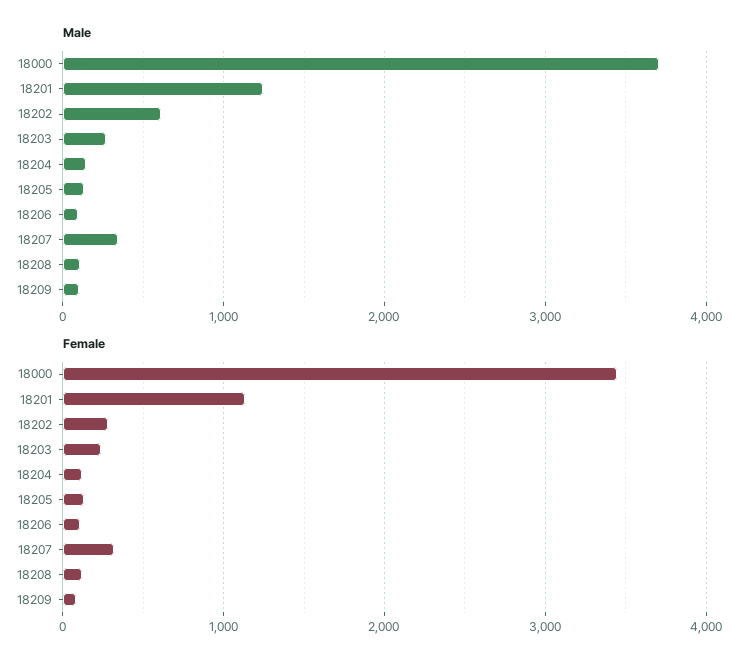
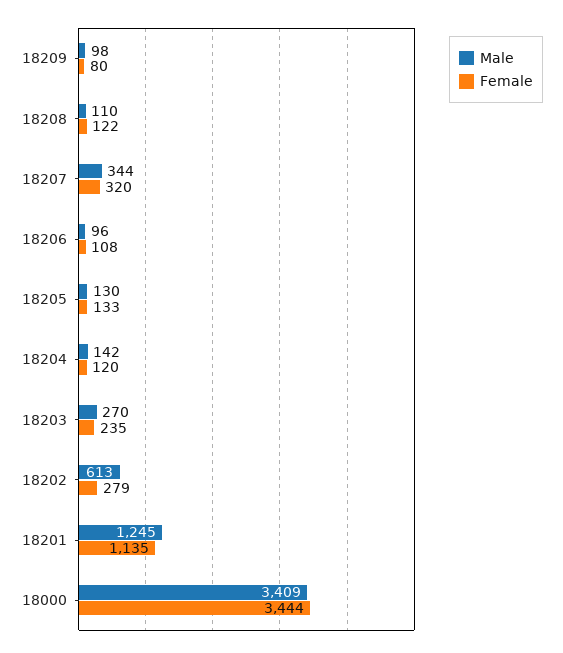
  {
    "Male": {
-     "18000": 3700,
+     "18000": 3409,
      "18201": 1245,
      "18202": 613,
      "18203": 270,
      "18204": 142,
      "18205": 130,
      "18206": 96,
      "18207": 344,
      "18208": 110,
      "18209": 98
    },
    "Female": {
      "18000": 3444,
      "18201": 1135,
      "18202": 279,
      "18203": 235,
      "18204": 120,
      "18205": 133,
      "18206": 108,
      "18207": 320,
      "18208": 122,
      "18209": 80
    }
  }

